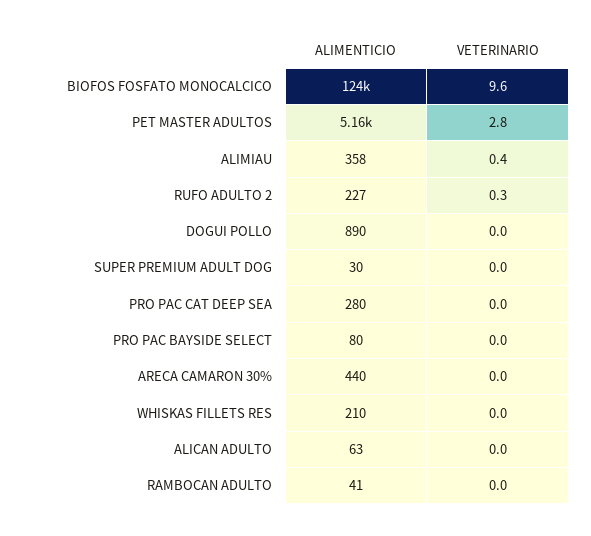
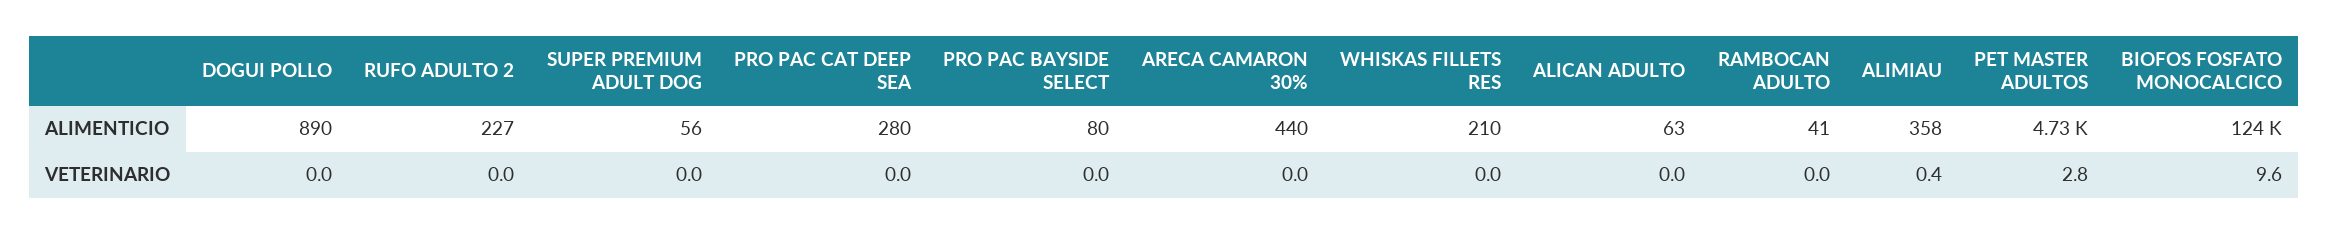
  {
    "ALIMENTICIO": {
      "BIOFOS FOSFATO MONOCALCICO": 124000,
-     "PET MASTER ADULTOS": 5160,
+     "PET MASTER ADULTOS": 4730,
      "ALIMIAU": 358,
      "RUFO ADULTO 2": 227,
      "DOGUI POLLO": 890,
-     "SUPER PREMIUM ADULT DOG": 30,
+     "SUPER PREMIUM ADULT DOG": 56,
      "PRO PAC CAT DEEP SEA": 280,
      "PRO PAC BAYSIDE SELECT": 80,
      "ARECA CAMARON 30%": 440,
      "WHISKAS FILLETS RES": 210,
      "ALICAN ADULTO": 63,
      "RAMBOCAN ADULTO": 41
    },
    "VETERINARIO": {
      "BIOFOS FOSFATO MONOCALCICO": 9.6,
      "PET MASTER ADULTOS": 2.8,
      "ALIMIAU": 0.4,
-     "RUFO ADULTO 2": 0.3,
+     "RUFO ADULTO 2": 0,
      "DOGUI POLLO": 0,
      "SUPER PREMIUM ADULT DOG": 0,
      "PRO PAC CAT DEEP SEA": 0,
      "PRO PAC BAYSIDE SELECT": 0,
      "ARECA CAMARON 30%": 0,
      "WHISKAS FILLETS RES": 0,
      "ALICAN ADULTO": 0,
      "RAMBOCAN ADULTO": 0
    }
  }

